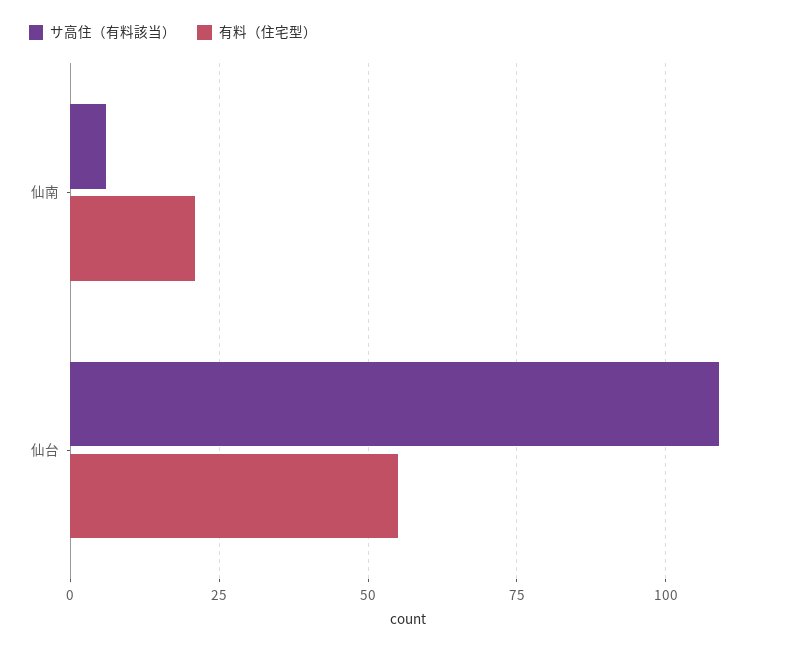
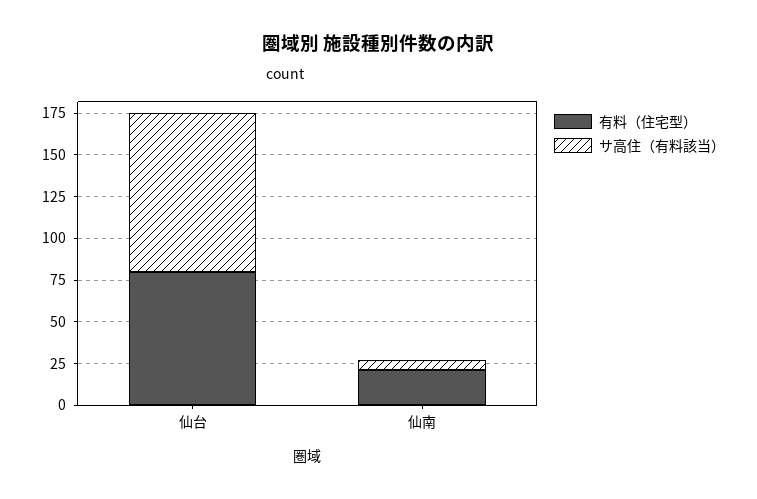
  {
    "サ高住（有料該当）": {
      "仙南": 5,
-     "仙台": 110
+     "仙台": 95
    },
    "有料（住宅型）": {
      "仙南": 20,
-     "仙台": 55
+     "仙台": 80
    }
  }

